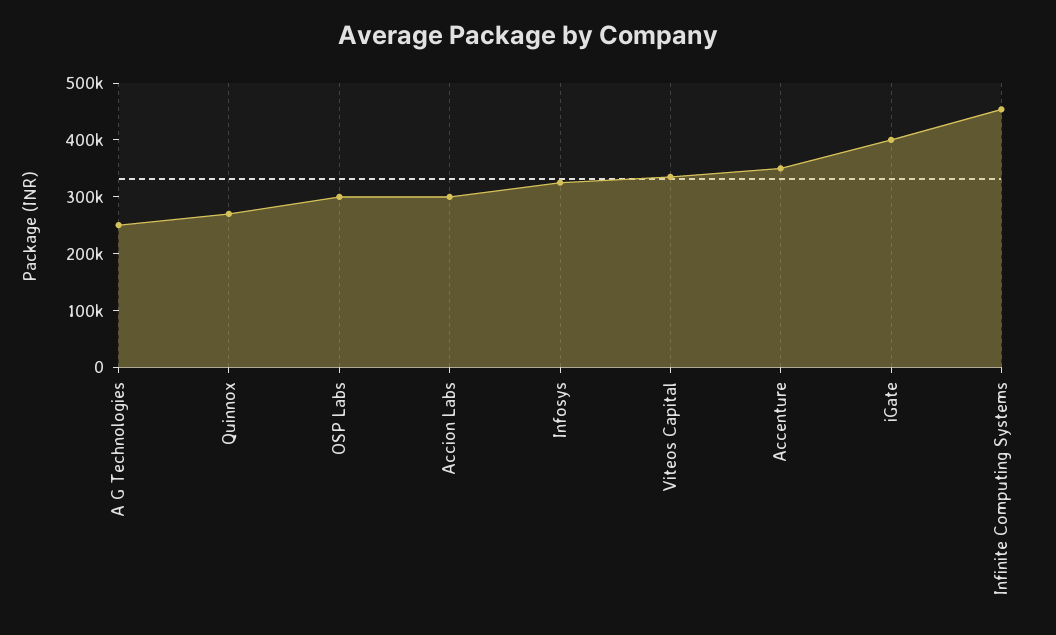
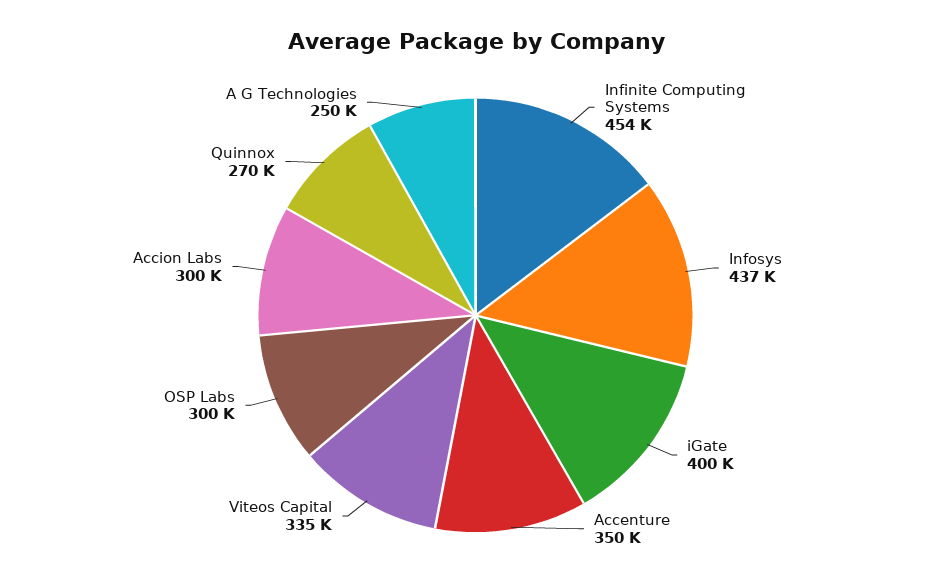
  {
    "A G Technologies": 250000,
    "Quinnox": 270000,
    "OSP Labs": 300000,
    "Accion Labs": 300000,
-   "Infosys": 320000,
+   "Infosys": 437000,
    "Viteos Capital": 335000,
    "Accenture": 350000,
    "iGate": 400000,
    "Infinite Computing Systems": 454000
  }

